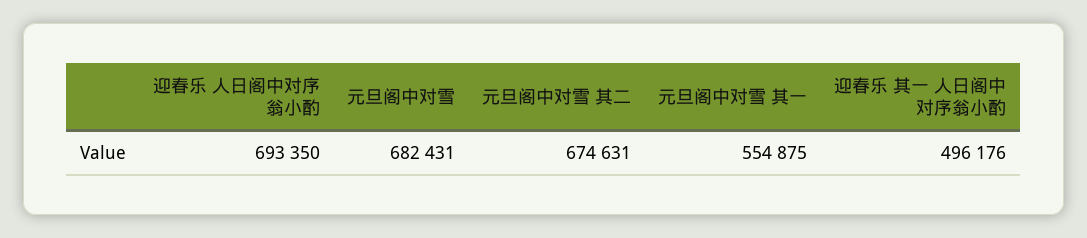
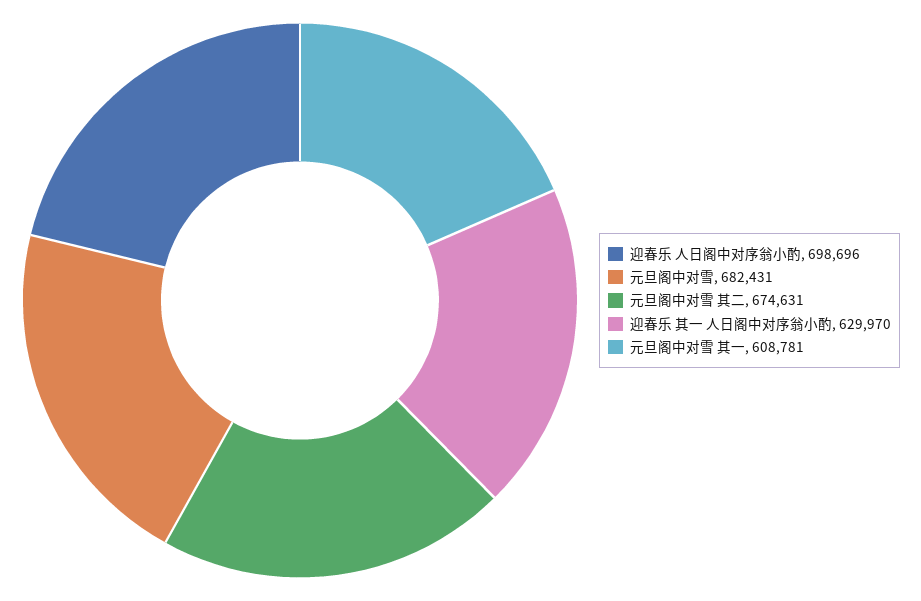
  {
-   "迎春乐 人日阁中对序翁小酌": 693350,
+   "迎春乐 人日阁中对序翁小酌": 698696,
    "元旦阁中对雪": 682431,
    "元旦阁中对雪 其二": 674631,
-   "元旦阁中对雪 其一": 554875,
+   "元旦阁中对雪 其一": 608781,
-   "迎春乐 其一 人日阁中对序翁小酌": 496176
+   "迎春乐 其一 人日阁中对序翁小酌": 629970
  }

